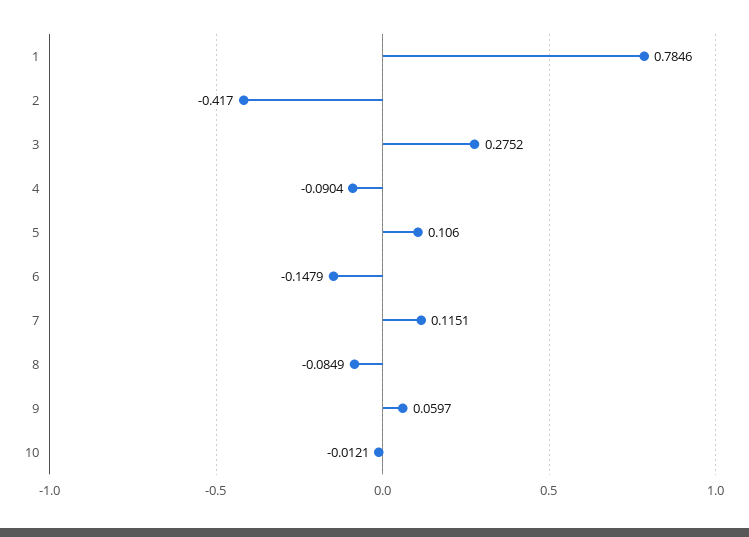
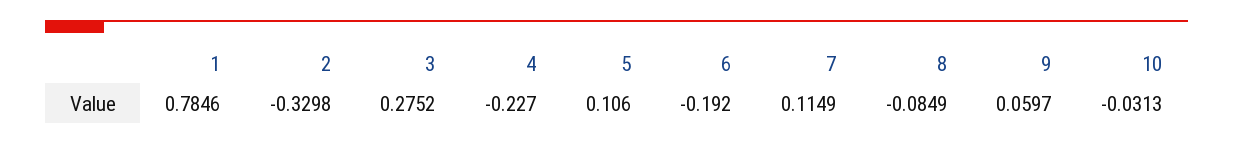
  {
    "1": 0.7846,
-   "2": -0.417,
+   "2": -0.3298,
    "3": 0.2752,
-   "4": -0.0904,
+   "4": -0.227,
    "5": 0.106,
-   "6": -0.1479,
+   "6": -0.192,
-   "7": 0.1151,
+   "7": 0.1149,
    "8": -0.0849,
    "9": 0.0597,
-   "10": -0.0121
+   "10": -0.0313
  }

